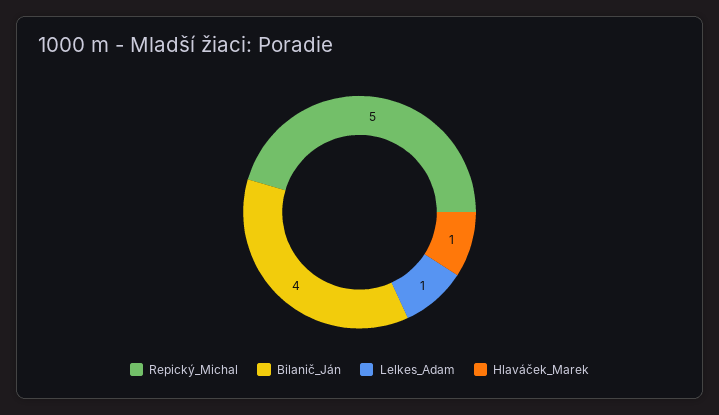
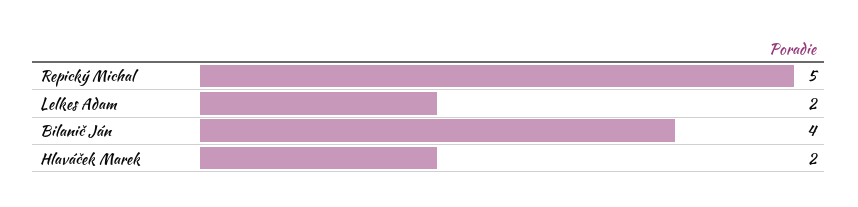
  {
    "Repický_Michal": 5,
    "Bilanič_Ján": 4,
-   "Lelkes_Adam": 1,
+   "Lelkes_Adam": 2,
-   "Hlaváček_Marek": 1
+   "Hlaváček_Marek": 2
  }

